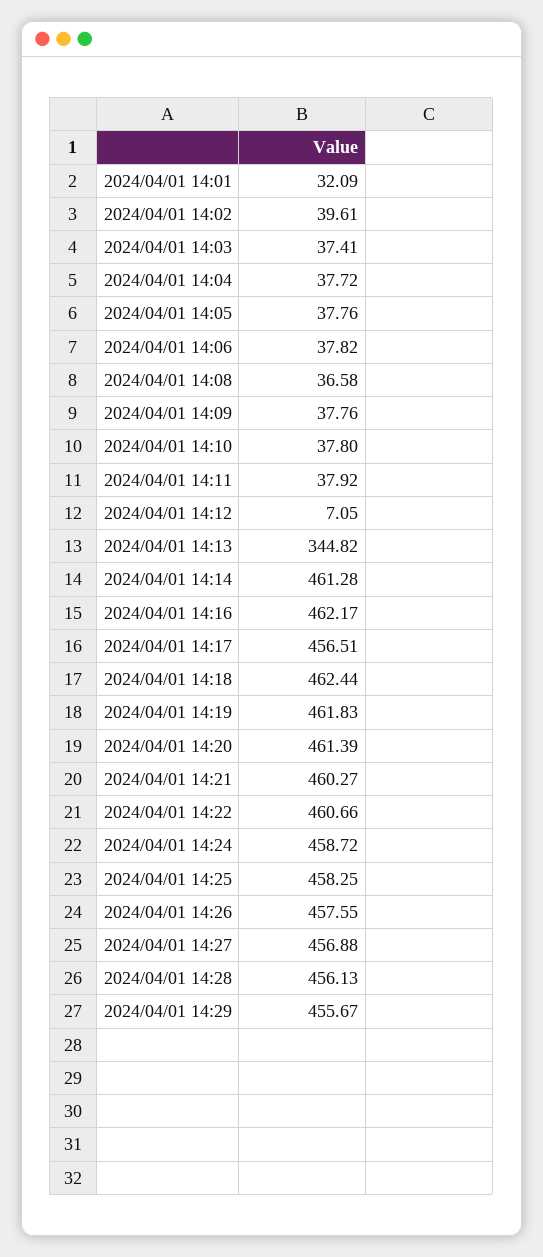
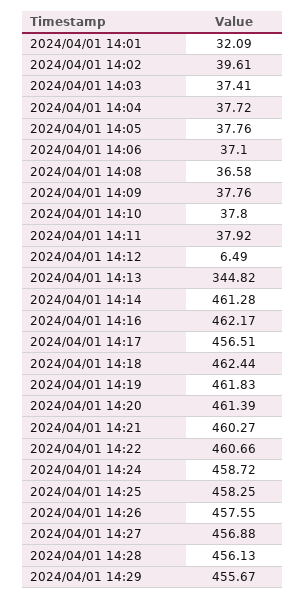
  {
    "2024/04/01 14:01": 32.09,
    "2024/04/01 14:02": 39.61,
    "2024/04/01 14:03": 37.41,
    "2024/04/01 14:04": 37.72,
    "2024/04/01 14:05": 37.76,
-   "2024/04/01 14:06": 37.82,
+   "2024/04/01 14:06": 37.1,
    "2024/04/01 14:08": 36.58,
    "2024/04/01 14:09": 37.76,
    "2024/04/01 14:10": 37.8,
    "2024/04/01 14:11": 37.92,
-   "2024/04/01 14:12": 7.05,
+   "2024/04/01 14:12": 6.49,
    "2024/04/01 14:13": 344.82,
    "2024/04/01 14:14": 461.28,
    "2024/04/01 14:16": 462.17,
    "2024/04/01 14:17": 456.51,
    "2024/04/01 14:18": 462.44,
    "2024/04/01 14:19": 461.83,
    "2024/04/01 14:20": 461.39,
    "2024/04/01 14:21": 460.27,
    "2024/04/01 14:22": 460.66,
    "2024/04/01 14:24": 458.72,
    "2024/04/01 14:25": 458.25,
    "2024/04/01 14:26": 457.55,
    "2024/04/01 14:27": 456.88,
    "2024/04/01 14:28": 456.13,
    "2024/04/01 14:29": 455.67
  }

